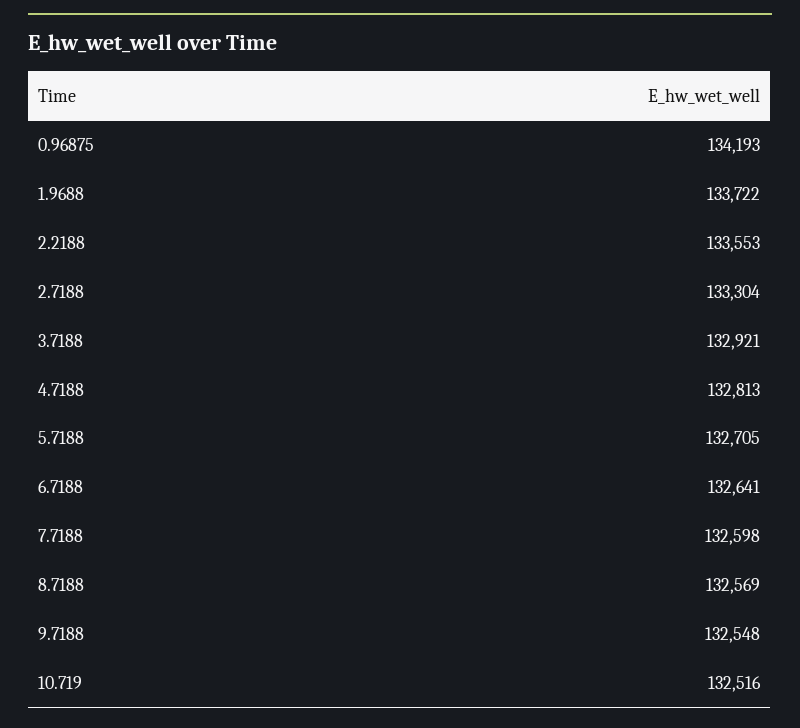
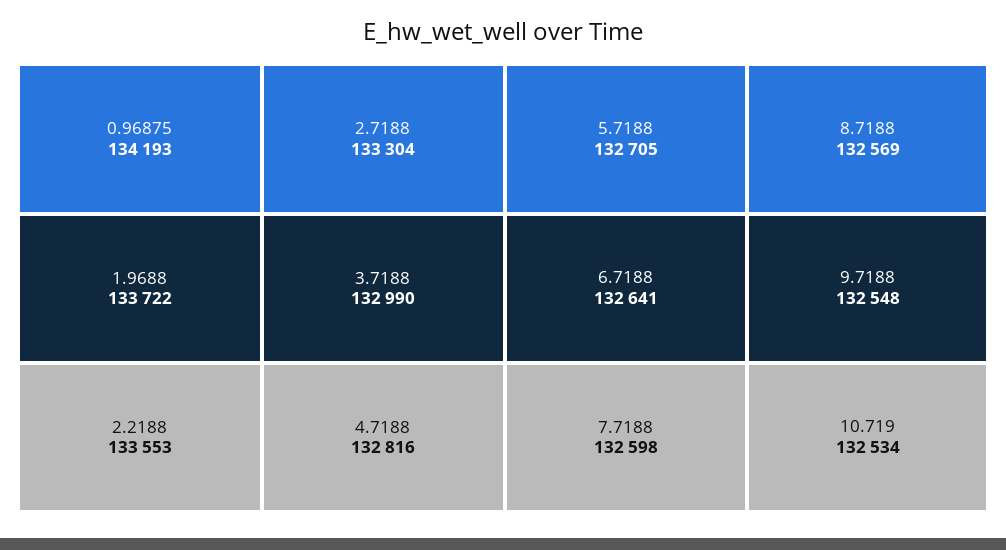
  {
    "0.96875": 134193,
    "1.9688": 133722,
    "2.2188": 133553,
    "2.7188": 133304,
-   "3.7188": 132921,
+   "3.7188": 132990,
-   "4.7188": 132813,
+   "4.7188": 132816,
    "5.7188": 132705,
    "6.7188": 132641,
    "7.7188": 132598,
    "8.7188": 132569,
    "9.7188": 132548,
-   "10.719": 132516
+   "10.719": 132534
  }

